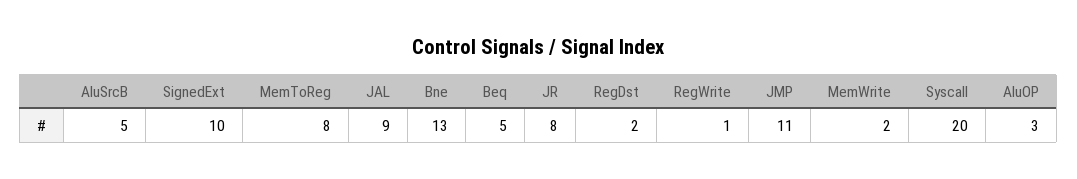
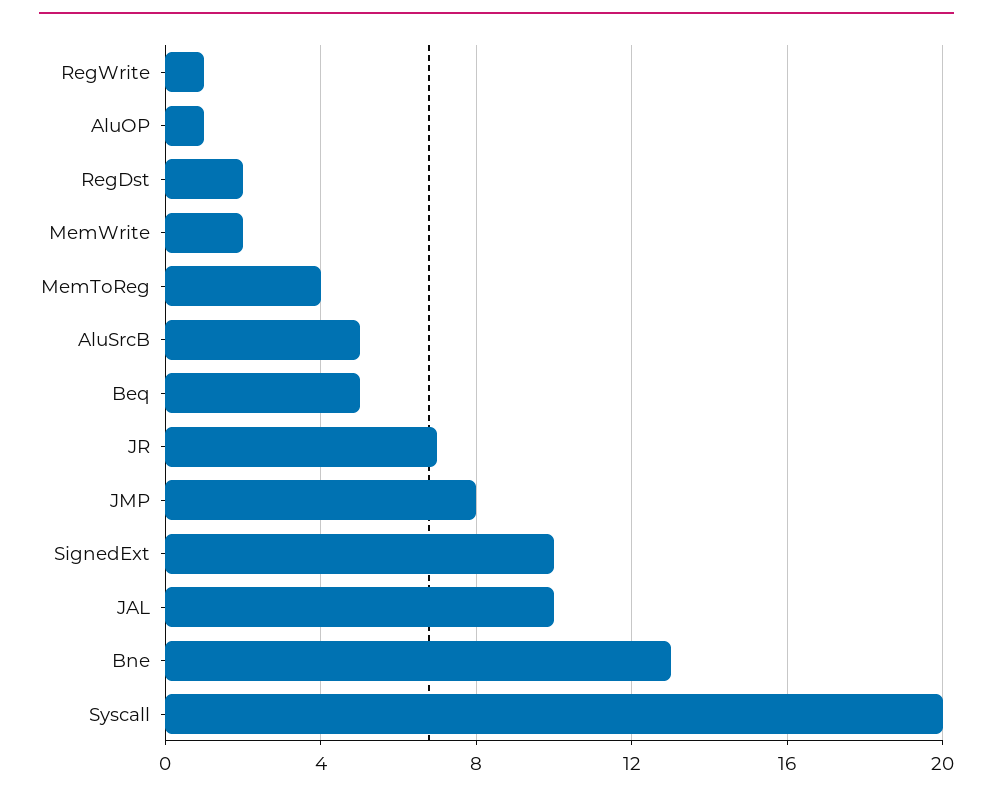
  {
    "AluSrcB": 5,
    "SignedExt": 10,
-   "MemToReg": 8,
+   "MemToReg": 4,
-   "JAL": 9,
+   "JAL": 10,
    "Bne": 13,
    "Beq": 5,
-   "JR": 8,
+   "JR": 7,
    "RegDst": 2,
    "RegWrite": 1,
-   "JMP": 11,
+   "JMP": 8,
    "MemWrite": 2,
    "Syscall": 20,
-   "AluOP": 3
+   "AluOP": 1
  }

